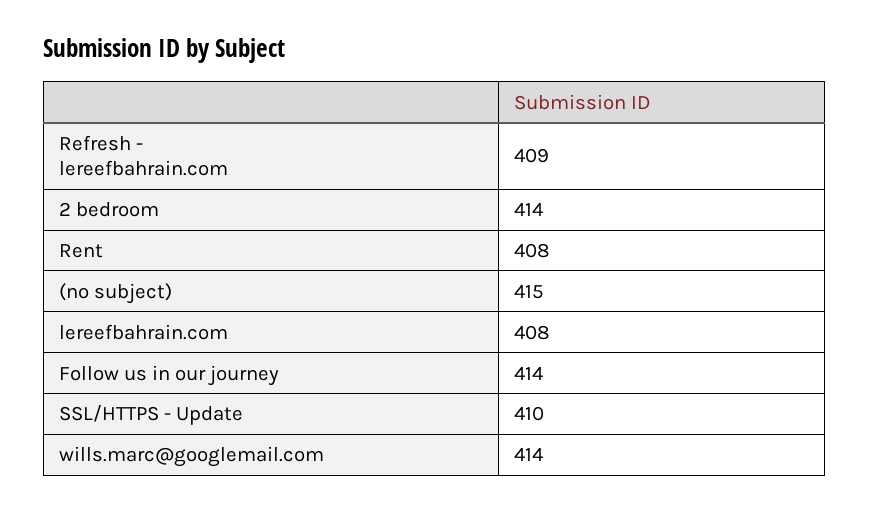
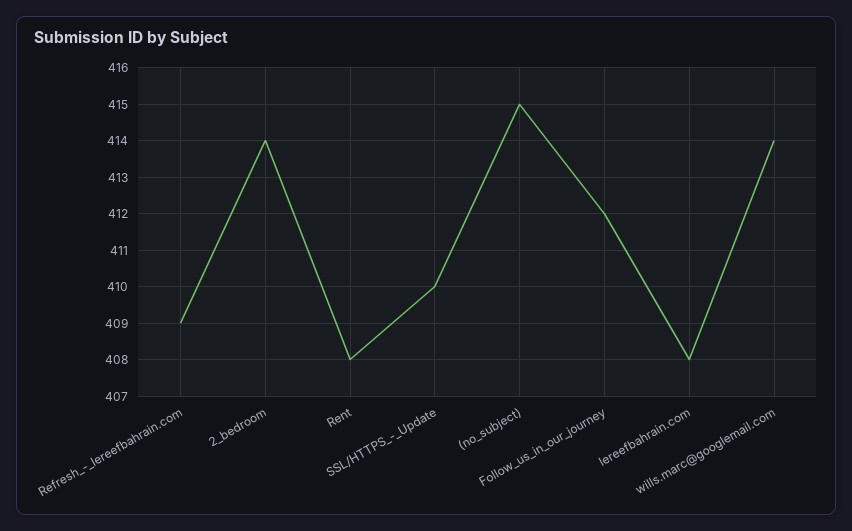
  {
    "Refresh - lereefbahrain.com": 409,
    "2 bedroom": 414,
    "Rent": 408,
    "(no subject)": 415,
    "lereefbahrain.com": 408,
-   "Follow us in our journey": 414,
+   "Follow us in our journey": 412,
    "SSL/HTTPS - Update": 410,
    "wills.marc@googlemail.com": 414
  }

